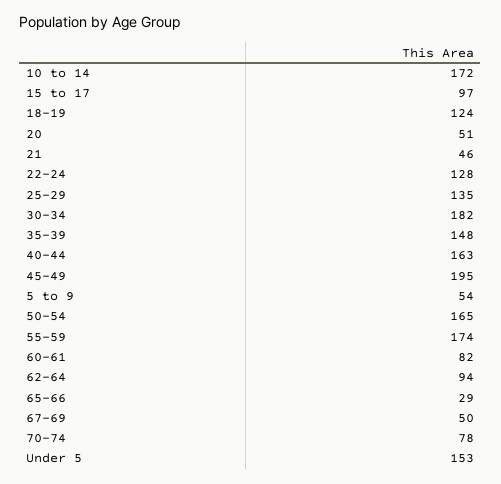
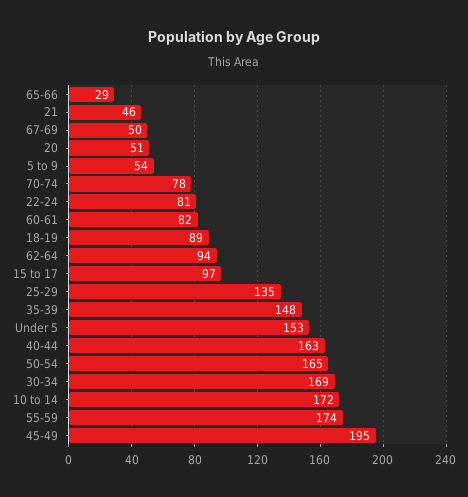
  {
    "10 to 14": 172,
    "15 to 17": 97,
-   "18-19": 124,
+   "18-19": 89,
    "20": 51,
    "21": 46,
-   "22-24": 128,
+   "22-24": 81,
    "25-29": 135,
-   "30-34": 182,
+   "30-34": 169,
    "35-39": 148,
    "40-44": 163,
    "45-49": 195,
    "5 to 9": 54,
    "50-54": 165,
    "55-59": 174,
    "60-61": 82,
    "62-64": 94,
    "65-66": 29,
    "67-69": 50,
    "70-74": 78,
    "Under 5": 153
  }

